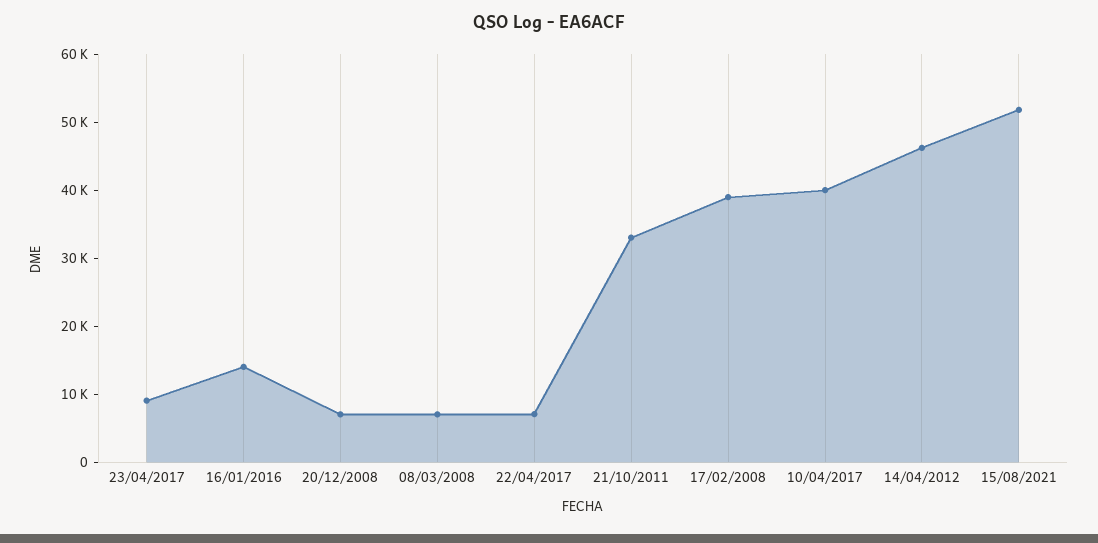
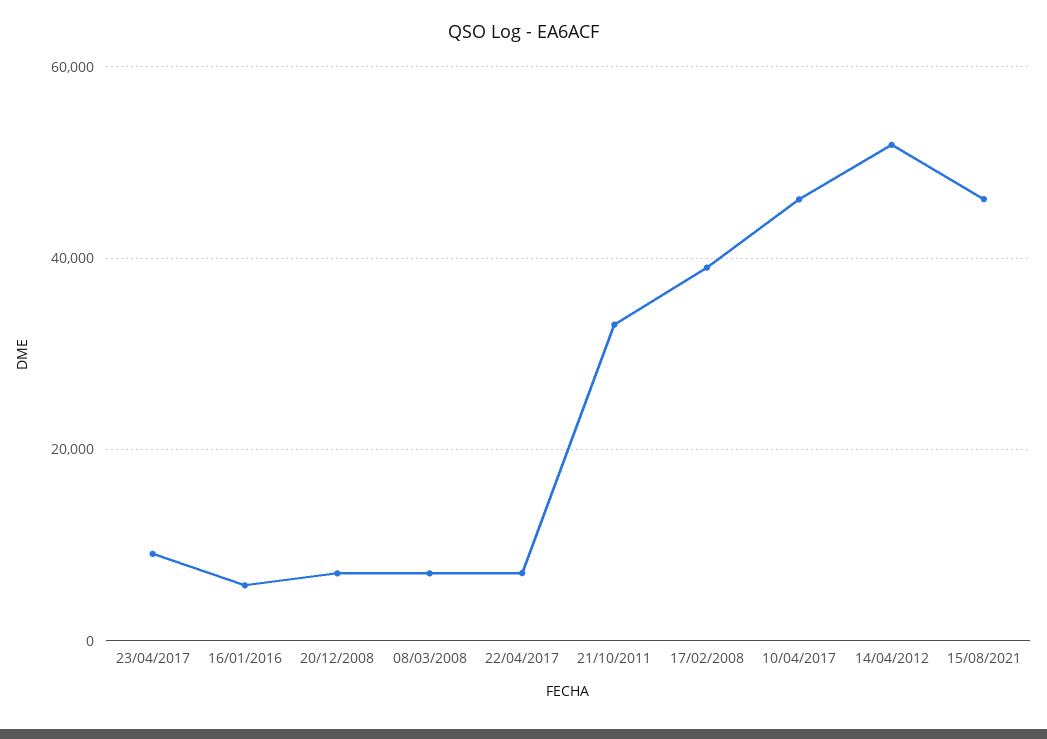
  {
    "23/04/2017": 10000,
-   "16/01/2016": 14000,
+   "16/01/2016": 6000,
    "20/12/2008": 8000,
    "08/03/2008": 8000,
    "22/04/2017": 8000,
    "21/10/2011": 34000,
    "17/02/2008": 40000,
-   "10/04/2017": 40000,
+   "10/04/2017": 46000,
-   "14/04/2012": 46000,
+   "14/04/2012": 52000,
-   "15/08/2021": 52000
+   "15/08/2021": 46000
  }

